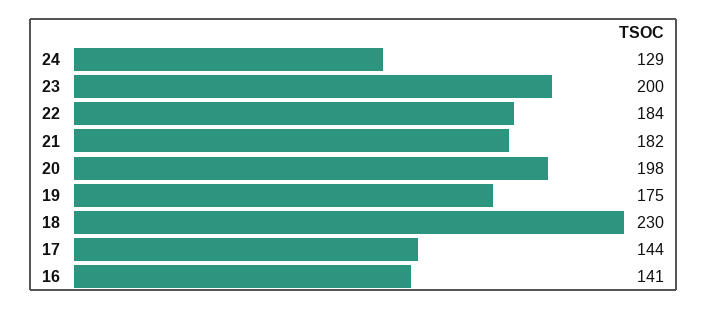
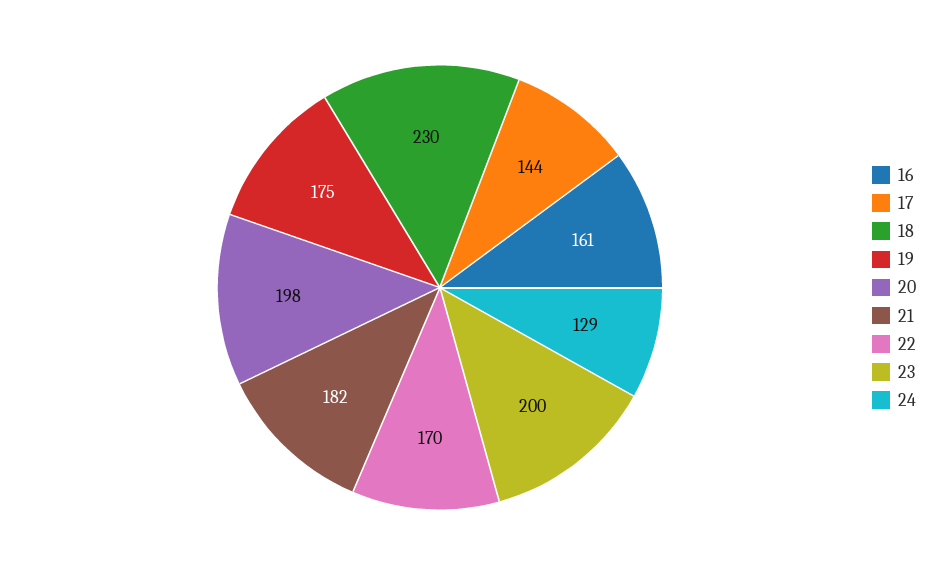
  {
    "24": 129,
    "23": 200,
-   "22": 184,
+   "22": 170,
    "21": 182,
    "20": 198,
    "19": 175,
    "18": 230,
    "17": 144,
-   "16": 141
+   "16": 161
  }

